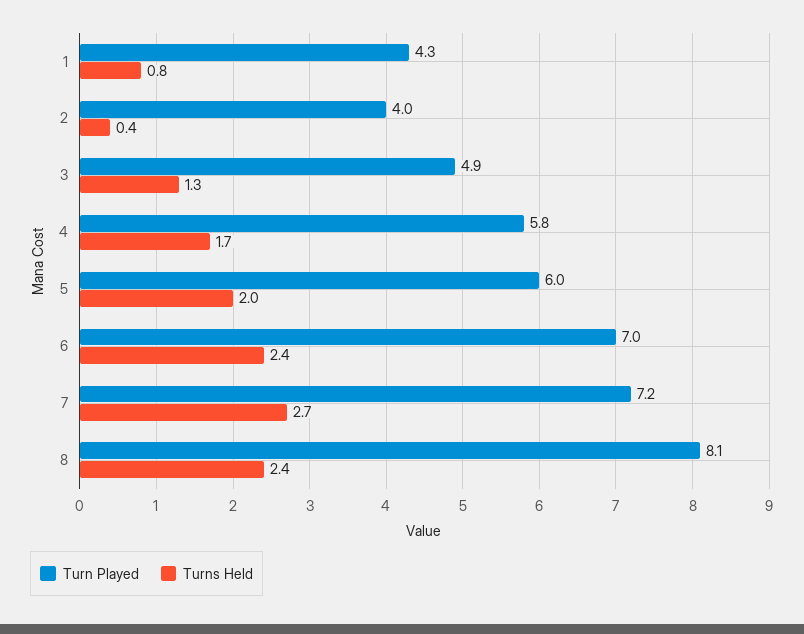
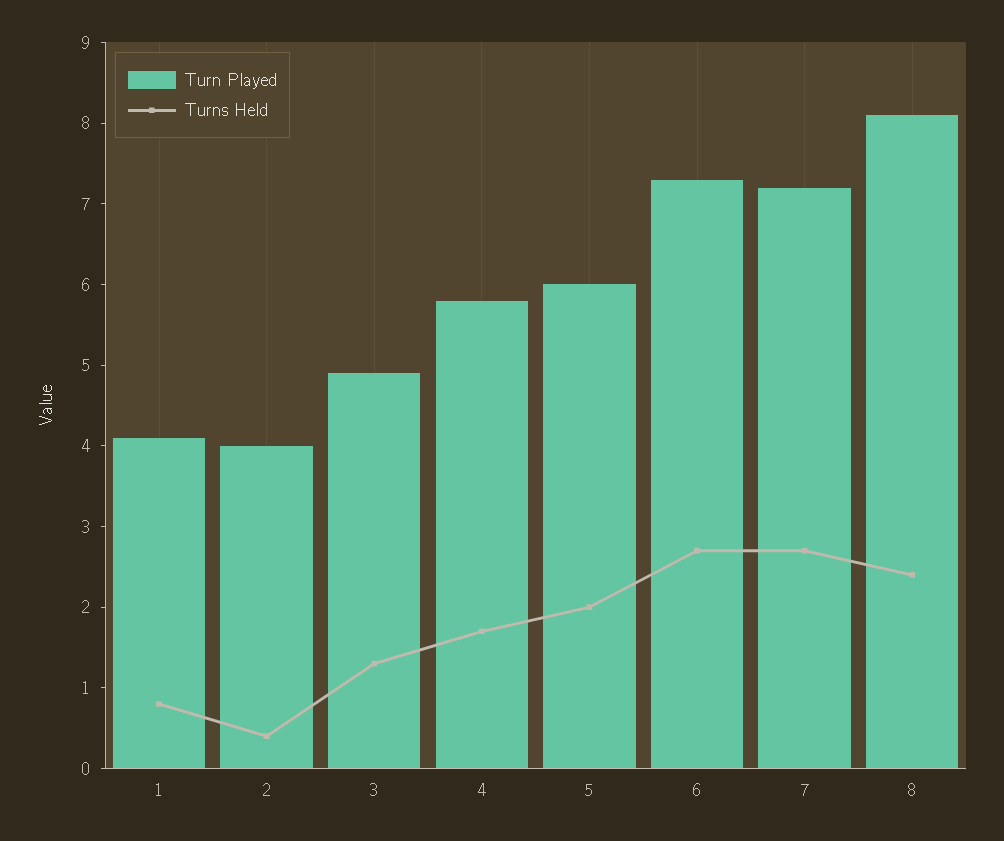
  {
    "Turn Played": {
-     "1": 4.3,
+     "1": 4.1,
      "2": 4,
      "3": 4.9,
      "4": 5.8,
      "5": 6,
-     "6": 7,
+     "6": 7.3,
      "7": 7.2,
      "8": 8.1
    },
    "Turns Held": {
      "1": 0.8,
      "2": 0.4,
      "3": 1.3,
      "4": 1.7,
      "5": 2,
-     "6": 2.4,
+     "6": 2.7,
      "7": 2.7,
      "8": 2.4
    }
  }

